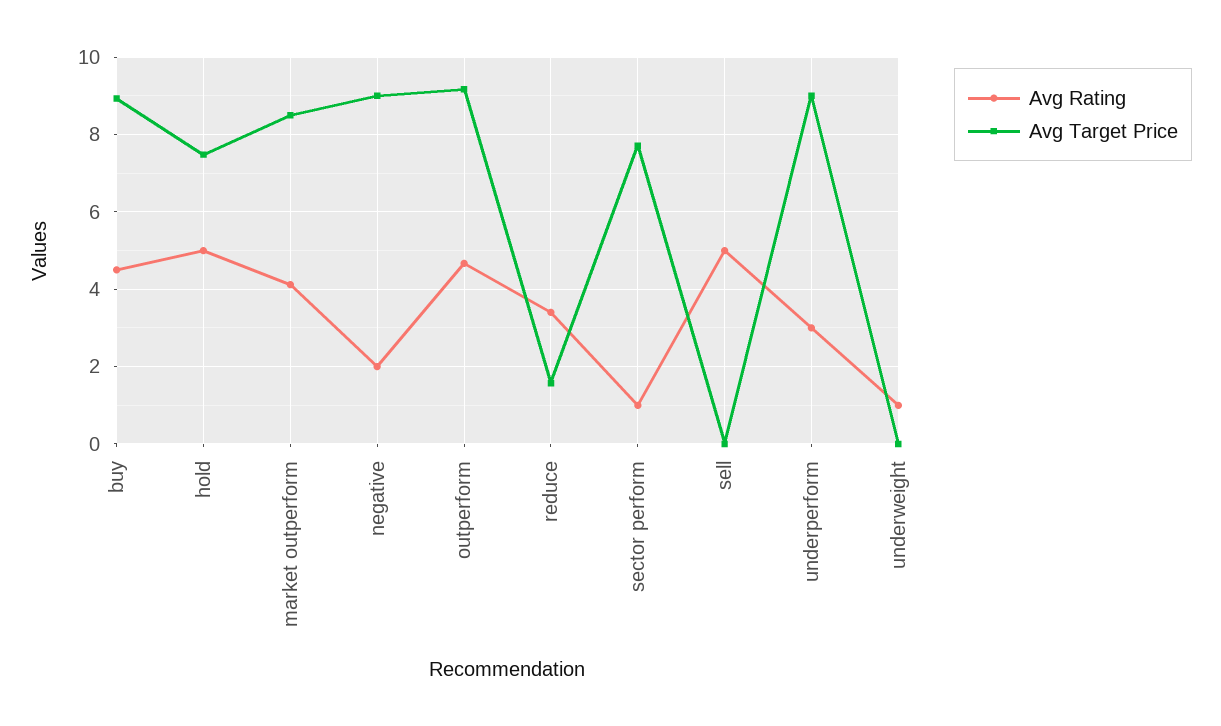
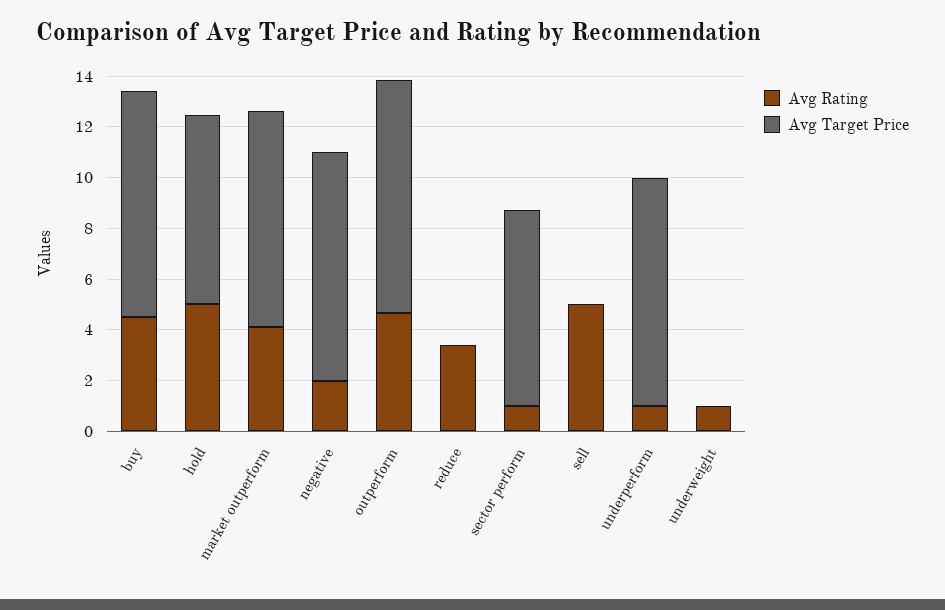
  {
    "Avg Rating": {
      "buy": 4.6,
      "hold": 5,
      "market outperform": 4.2,
      "negative": 2,
      "outperform": 4.6,
      "reduce": 3.4,
      "sector perform": 1,
      "sell": 5,
-     "underperform": 3,
+     "underperform": 1,
      "underweight": 1
    },
    "Avg Target Price": {
      "buy": 9,
      "hold": 7.4,
      "market outperform": 8.6,
      "negative": 9,
      "outperform": 9.2,
-     "reduce": 1.6,
+     "reduce": 0,
      "sector perform": 7.8,
      "sell": 0,
      "underperform": 9,
      "underweight": 0
    }
  }

